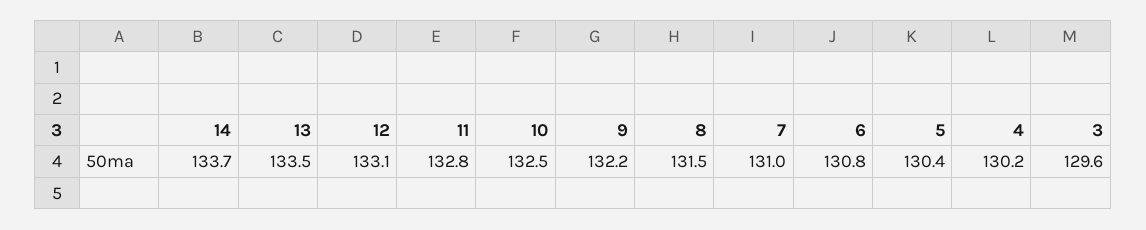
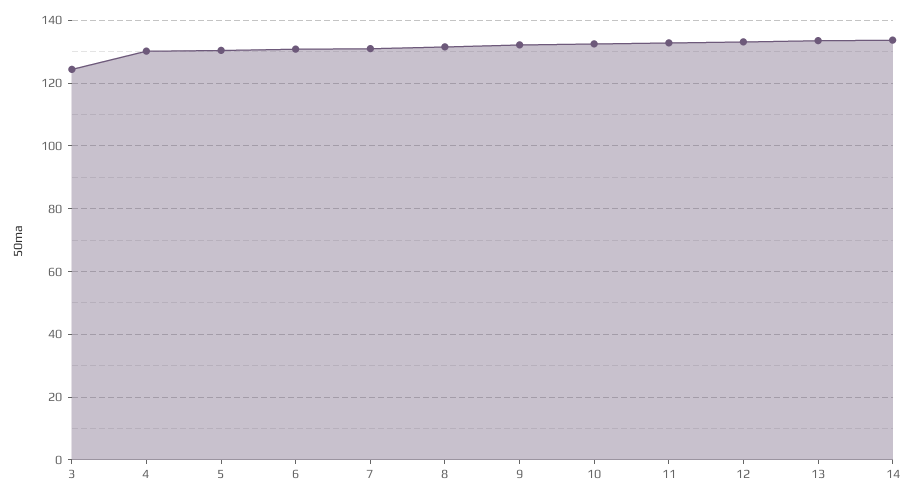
  {
    "14": 133.7,
    "13": 133.5,
    "12": 133.1,
    "11": 132.8,
    "10": 132.5,
    "9": 132.2,
    "8": 131.5,
    "7": 131,
    "6": 130.8,
    "5": 130.4,
    "4": 130.2,
-   "3": 129.6
+   "3": 124
  }

